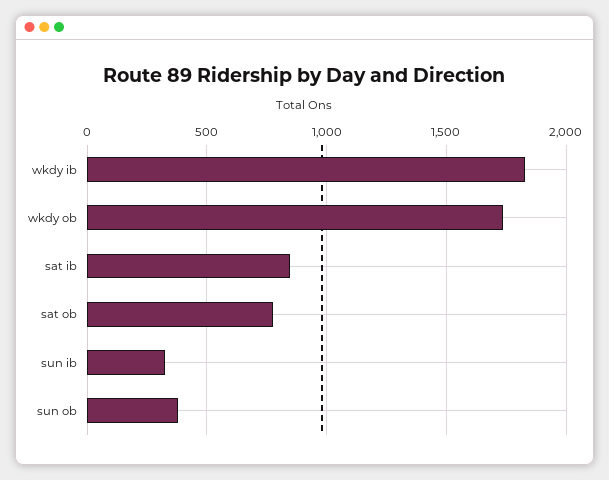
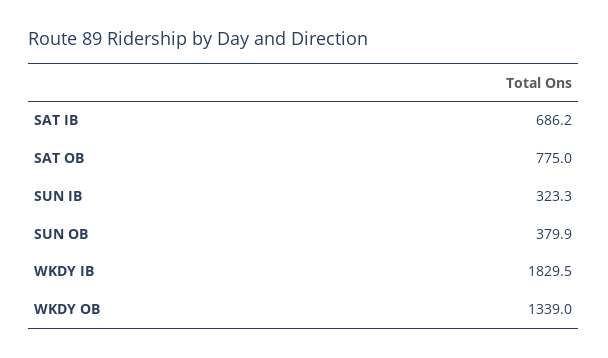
  {
    "wkdy ib": 1829.5,
-   "wkdy ob": 1750,
+   "wkdy ob": 1339,
-   "sat ib": 850,
+   "sat ib": 686.2,
    "sat ob": 775,
    "sun ib": 323.3,
    "sun ob": 379.9
  }

